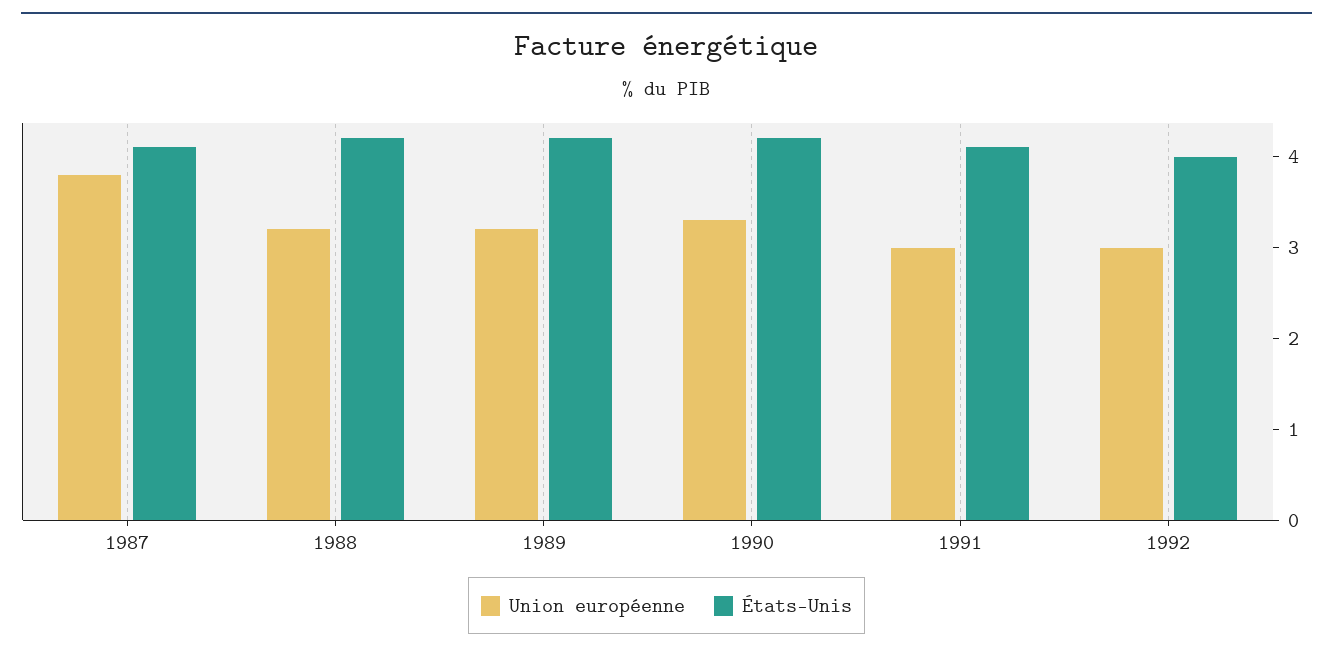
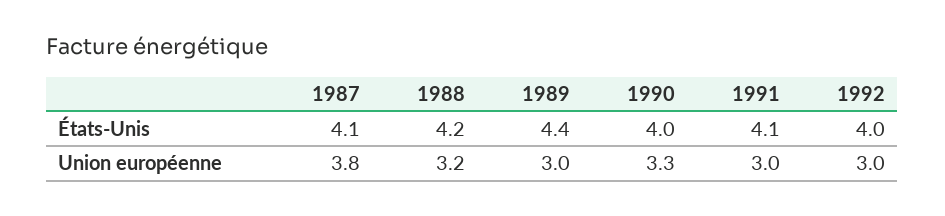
  {
    "Union européenne": {
      "1987": 3.8,
      "1988": 3.2,
-     "1989": 3.2,
+     "1989": 3,
      "1990": 3.3,
      "1991": 3,
      "1992": 3
    },
    "États-Unis": {
      "1987": 4.1,
      "1988": 4.2,
-     "1989": 4.2,
+     "1989": 4.4,
-     "1990": 4.2,
+     "1990": 4,
      "1991": 4.1,
      "1992": 4
    }
  }

